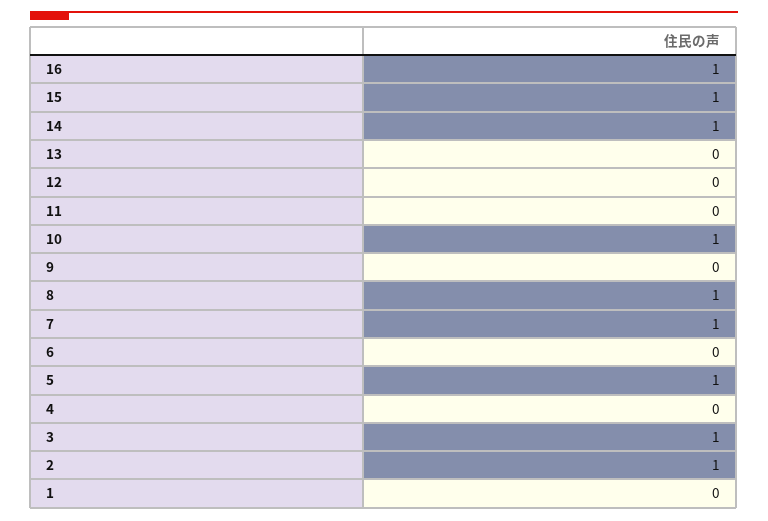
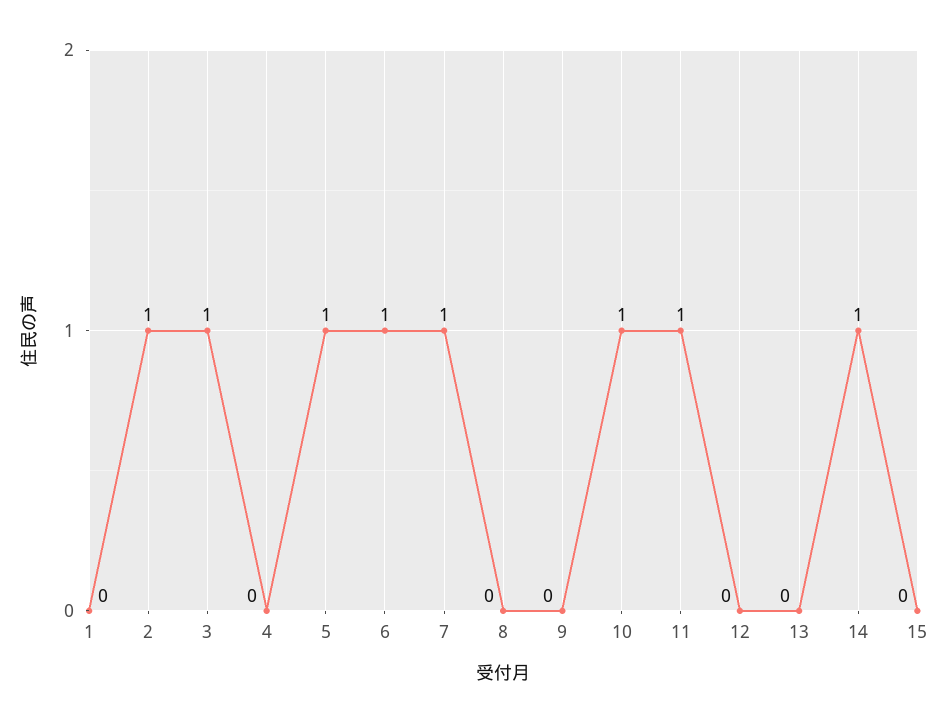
  {
-   "16": 1,
-   "15": 1,
+   "15": 0,
    "14": 1,
    "13": 0,
    "12": 0,
-   "11": 0,
+   "11": 1,
    "10": 1,
    "9": 0,
-   "8": 1,
+   "8": 0,
    "7": 1,
-   "6": 0,
+   "6": 1,
    "5": 1,
    "4": 0,
    "3": 1,
    "2": 1,
    "1": 0
  }

